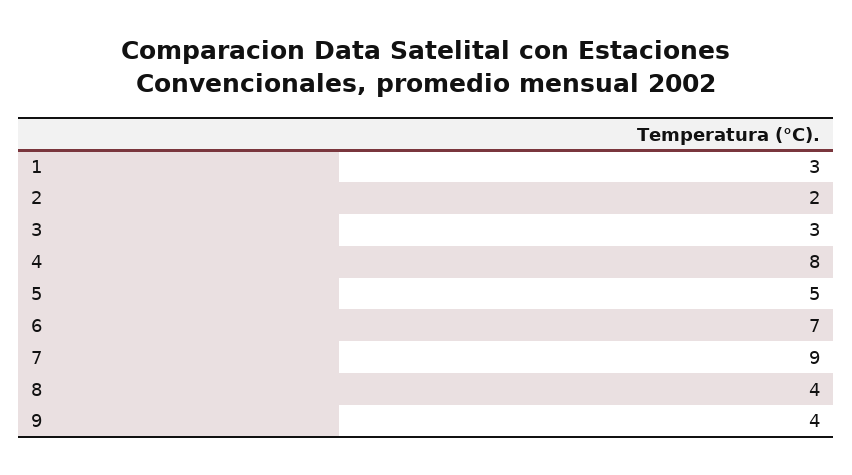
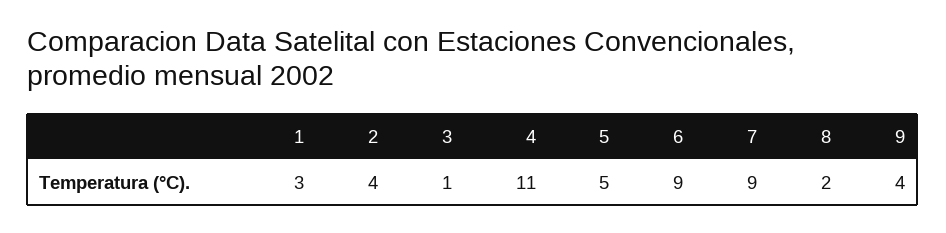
  {
    "1": 3,
-   "2": 2,
+   "2": 4,
-   "3": 3,
+   "3": 1,
-   "4": 8,
+   "4": 11,
    "5": 5,
-   "6": 7,
+   "6": 9,
    "7": 9,
-   "8": 4,
+   "8": 2,
    "9": 4
  }

